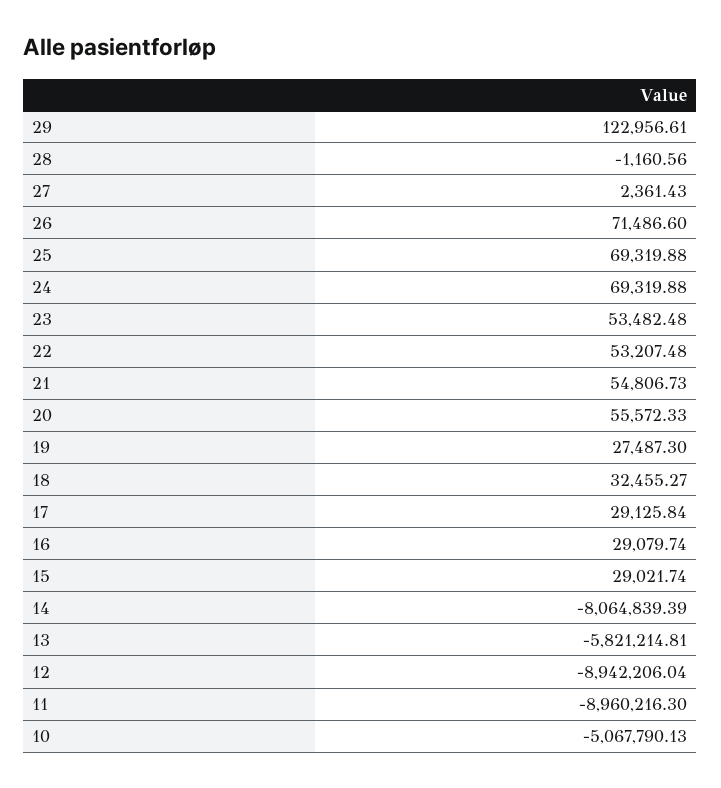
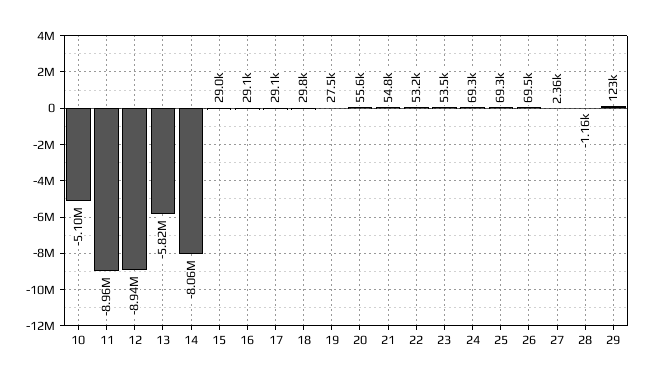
  {
    "29": 122956.61,
    "28": -1160.56,
    "27": 2361.43,
-   "26": 71486.6,
+   "26": 69500,
    "25": 69319.88,
    "24": 69319.88,
    "23": 53482.48,
    "22": 53207.48,
    "21": 54806.73,
    "20": 55572.33,
    "19": 27487.3,
-   "18": 32455.27,
+   "18": 29800,
    "17": 29125.84,
    "16": 29079.74,
    "15": 29021.74,
    "14": -8064839.39,
    "13": -5821214.81,
    "12": -8942206.04,
    "11": -8960216.3,
-   "10": -5067790.13
+   "10": -5100000
  }

